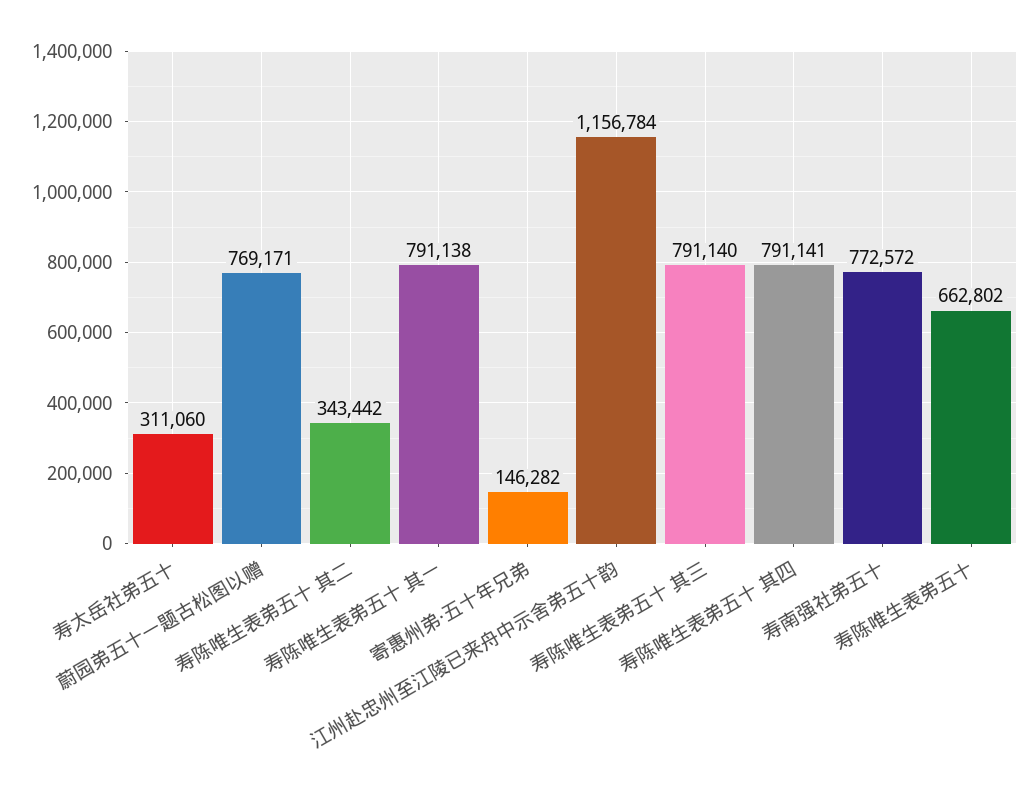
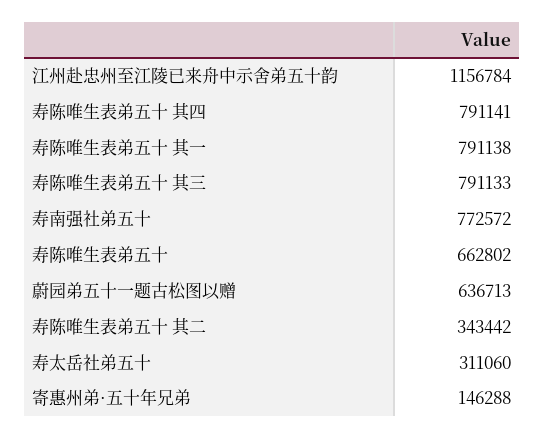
  {
    "寿太岳社弟五十": 311060,
-   "蔚园弟五十一题古松图以赠": 769171,
+   "蔚园弟五十一题古松图以赠": 636713,
    "寿陈唯生表弟五十 其二": 343442,
    "寿陈唯生表弟五十 其一": 791138,
-   "寄惠州弟·五十年兄弟": 146282,
+   "寄惠州弟·五十年兄弟": 146288,
    "江州赴忠州至江陵已来舟中示舍弟五十韵": 1156784,
-   "寿陈唯生表弟五十 其三": 791140,
+   "寿陈唯生表弟五十 其三": 791133,
    "寿陈唯生表弟五十 其四": 791141,
    "寿南强社弟五十": 772572,
    "寿陈唯生表弟五十": 662802
  }

